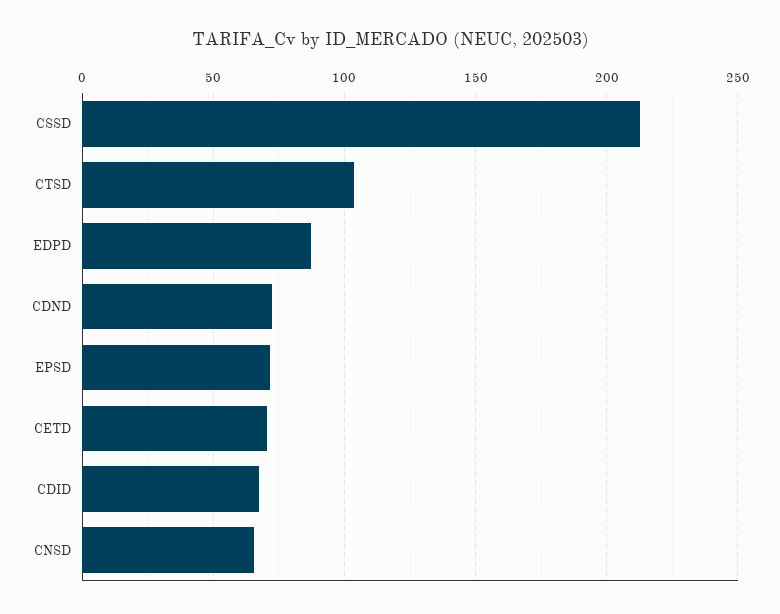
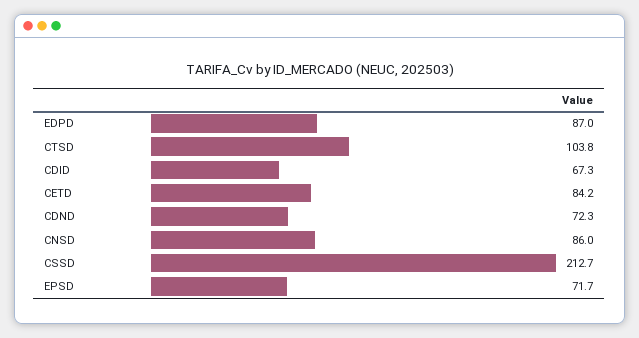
  {
    "CSSD": 212.7,
    "CTSD": 103.8,
    "EDPD": 87,
    "CDND": 72.3,
    "EPSD": 71.7,
-   "CETD": 70,
+   "CETD": 84.2,
    "CDID": 67.3,
-   "CNSD": 65
+   "CNSD": 86
  }

